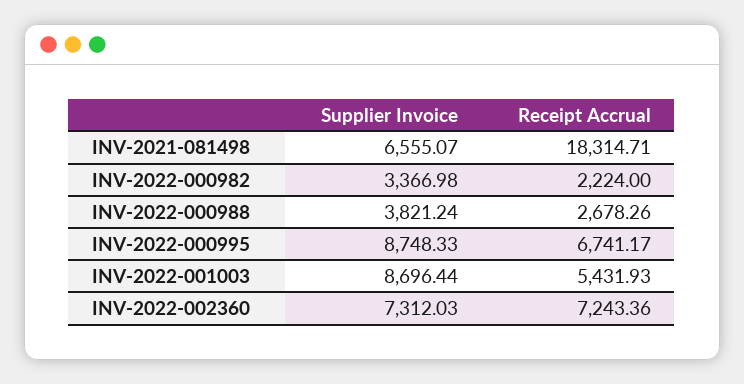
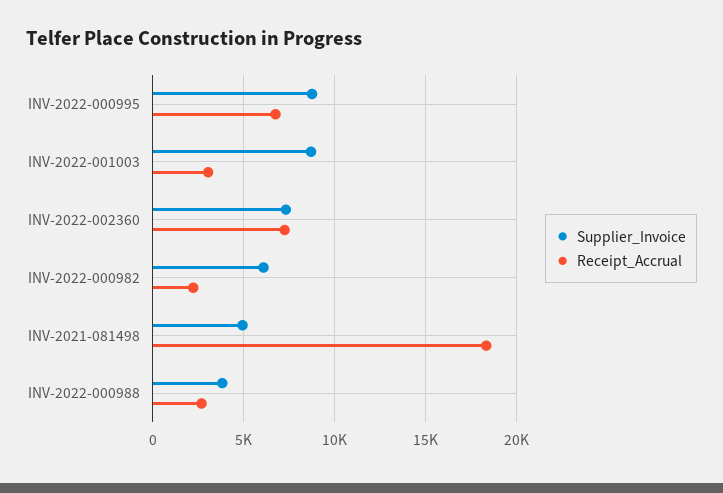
  {
    "Supplier Invoice": {
-     "INV-2021-081498": 6555.07,
+     "INV-2021-081498": 5000,
-     "INV-2022-000982": 3366.98,
+     "INV-2022-000982": 6000,
      "INV-2022-000988": 3821.24,
      "INV-2022-000995": 8748.33,
      "INV-2022-001003": 8696.44,
      "INV-2022-002360": 7312.03
    },
    "Receipt Accrual": {
      "INV-2021-081498": 18314.71,
      "INV-2022-000982": 2224,
      "INV-2022-000988": 2678.26,
      "INV-2022-000995": 6741.17,
-     "INV-2022-001003": 5431.93,
+     "INV-2022-001003": 3000,
      "INV-2022-002360": 7243.36
    }
  }

